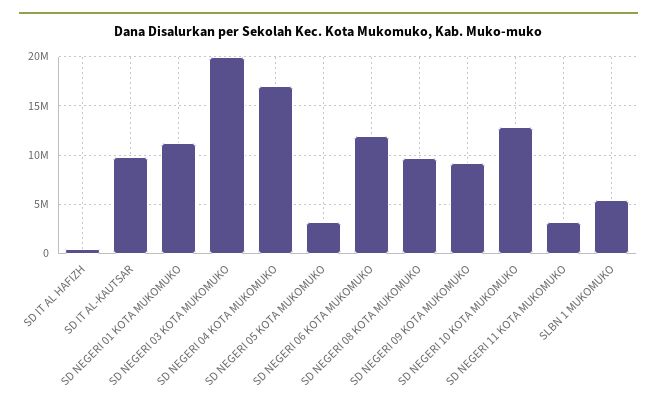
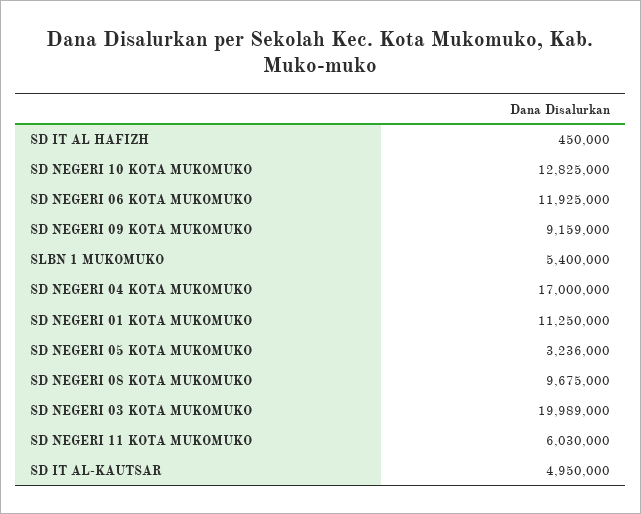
  {
    "SD IT AL HAFIZH": 450000,
-   "SD IT AL-KAUTSAR": 10000000,
+   "SD IT AL-KAUTSAR": 4950000,
    "SD NEGERI 01 KOTA MUKOMUKO": 11250000,
    "SD NEGERI 03 KOTA MUKOMUKO": 19989000,
    "SD NEGERI 04 KOTA MUKOMUKO": 17000000,
    "SD NEGERI 05 KOTA MUKOMUKO": 3236000,
    "SD NEGERI 06 KOTA MUKOMUKO": 11925000,
    "SD NEGERI 08 KOTA MUKOMUKO": 9675000,
    "SD NEGERI 09 KOTA MUKOMUKO": 9159000,
    "SD NEGERI 10 KOTA MUKOMUKO": 12825000,
-   "SD NEGERI 11 KOTA MUKOMUKO": 3000000,
+   "SD NEGERI 11 KOTA MUKOMUKO": 6030000,
    "SLBN 1 MUKOMUKO": 5400000
  }

